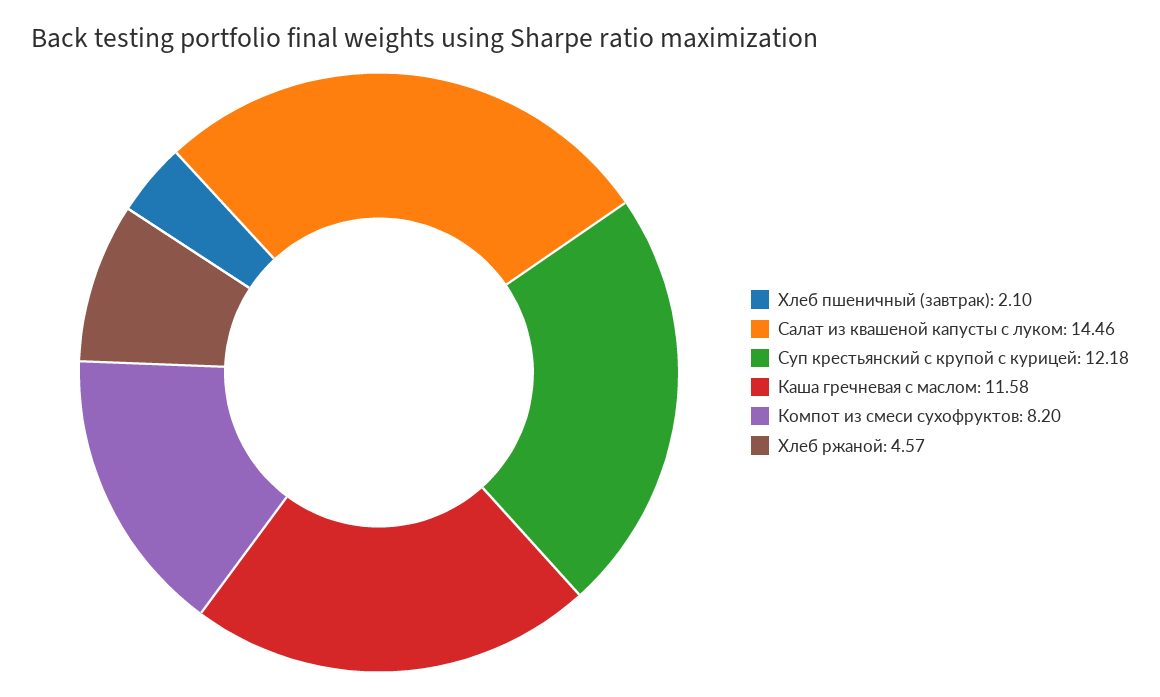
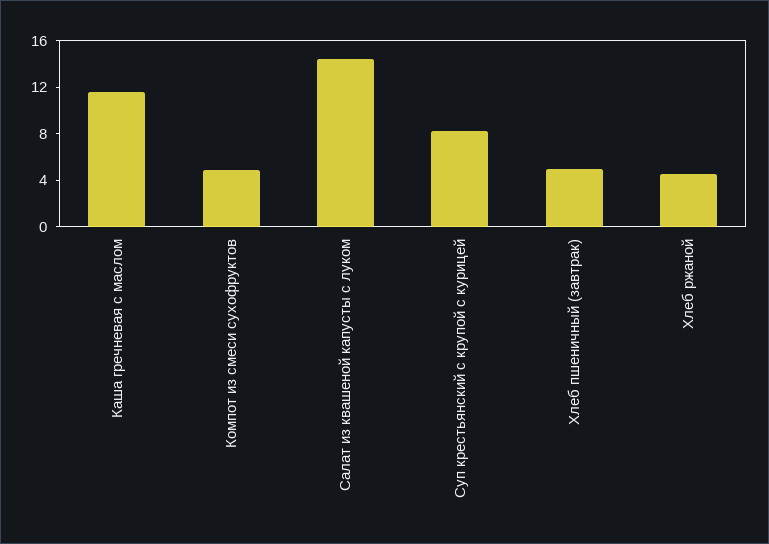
  {
-   "Хлеб пшеничный (завтрак)": 2.1,
+   "Хлеб пшеничный (завтрак)": 5,
    "Салат из квашеной капусты с луком": 14.46,
-   "Суп крестьянский с крупой с курицей": 12.18,
+   "Суп крестьянский с крупой с курицей": 8,
    "Каша гречневая с маслом": 11.58,
-   "Компот из смеси сухофруктов": 8.2,
+   "Компот из смеси сухофруктов": 5,
    "Хлеб ржаной": 4.57
  }

